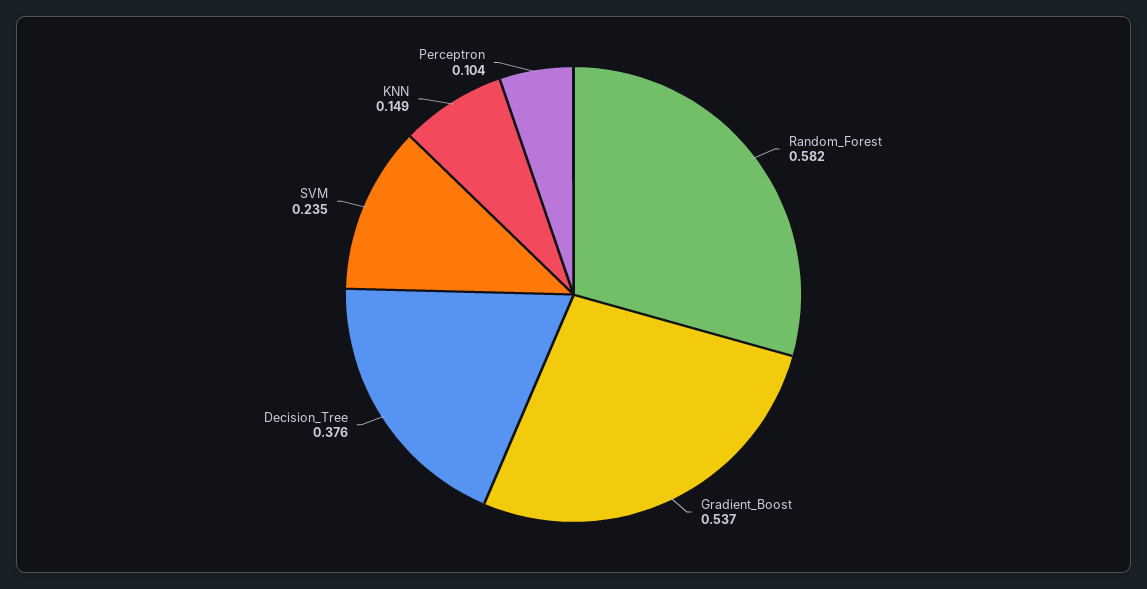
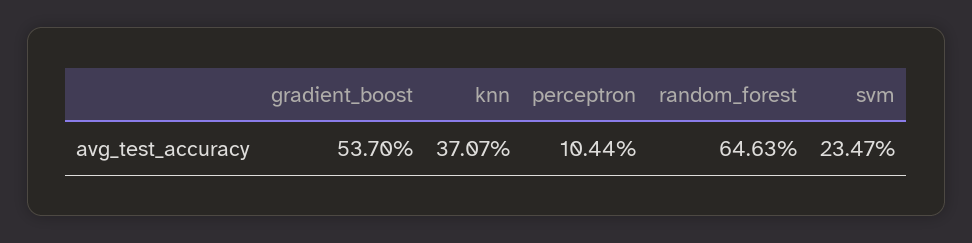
  {
-   "Random_Forest": 0.582,
+   "Random_Forest": 0.6463,
    "Gradient_Boost": 0.537,
-   "Decision_Tree": 0.376,
    "SVM": 0.2347,
-   "KNN": 0.149,
+   "KNN": 0.3707,
    "Perceptron": 0.1044
  }

